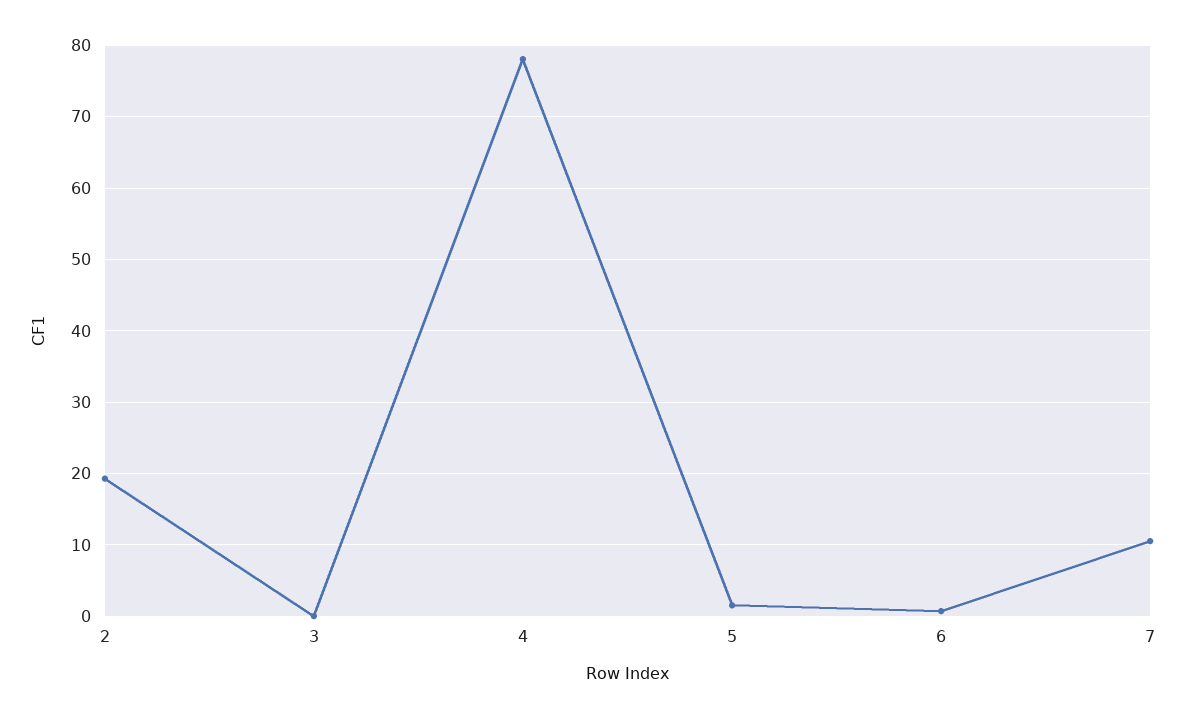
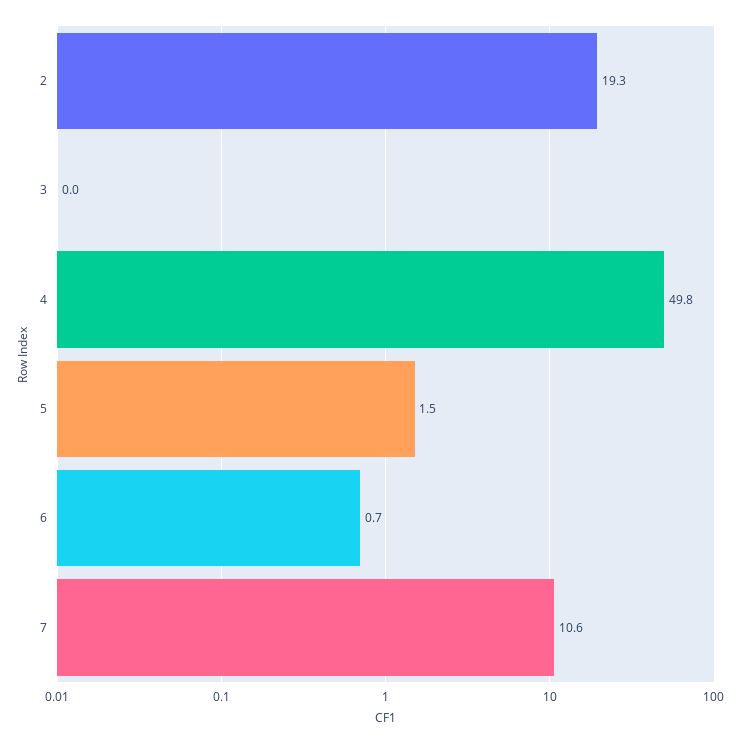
  {
    "2": 19.3,
    "3": 0,
-   "4": 78,
+   "4": 49.8,
    "5": 1.5,
    "6": 0.7,
    "7": 10.6
  }

